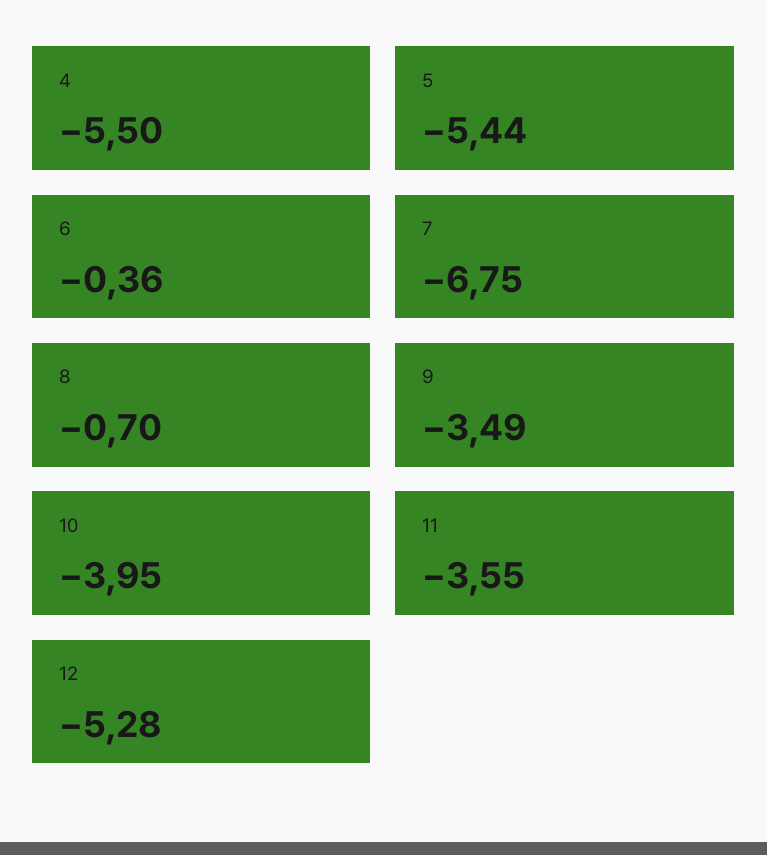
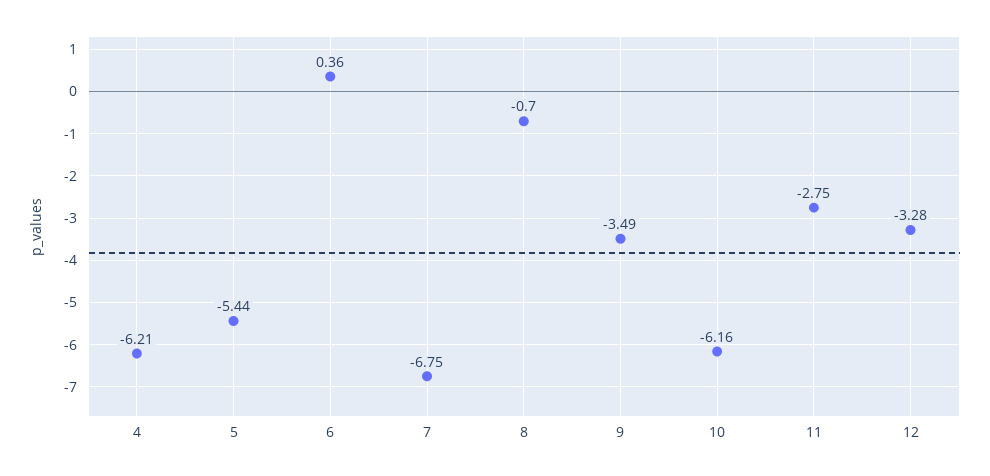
  {
-   "4": -5.5,
+   "4": -6.21,
    "5": -5.44,
-   "6": -0.36,
+   "6": 0.36,
    "7": -6.75,
    "8": -0.7,
    "9": -3.49,
-   "10": -3.95,
+   "10": -6.16,
-   "11": -3.55,
+   "11": -2.75,
-   "12": -5.28
+   "12": -3.28
  }

